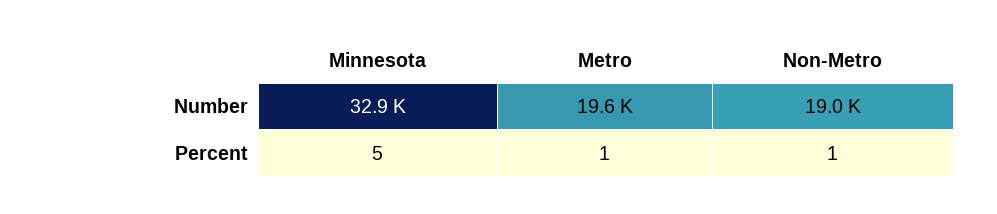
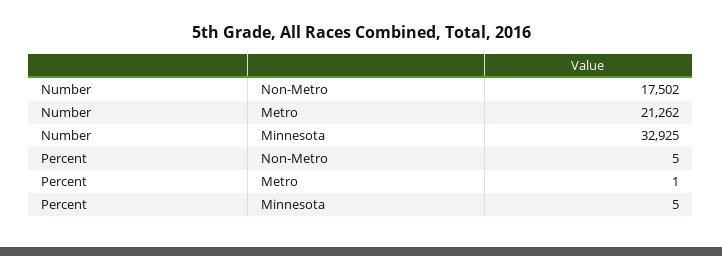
  {
    "Minnesota": {
      "Number": 32925,
      "Percent": 5
    },
    "Metro": {
-     "Number": 19600,
+     "Number": 21262,
      "Percent": 1
    },
    "Non-Metro": {
-     "Number": 19000,
+     "Number": 17502,
-     "Percent": 1
+     "Percent": 5
    }
  }

